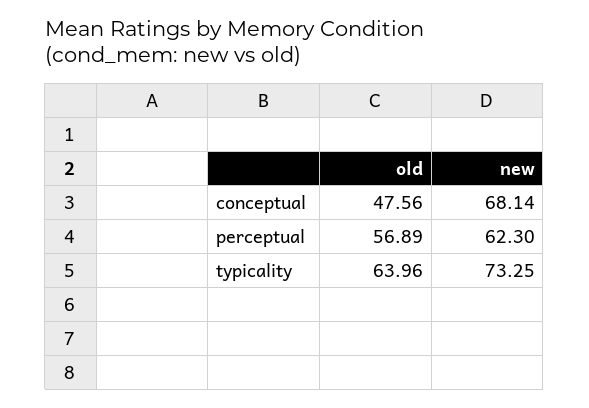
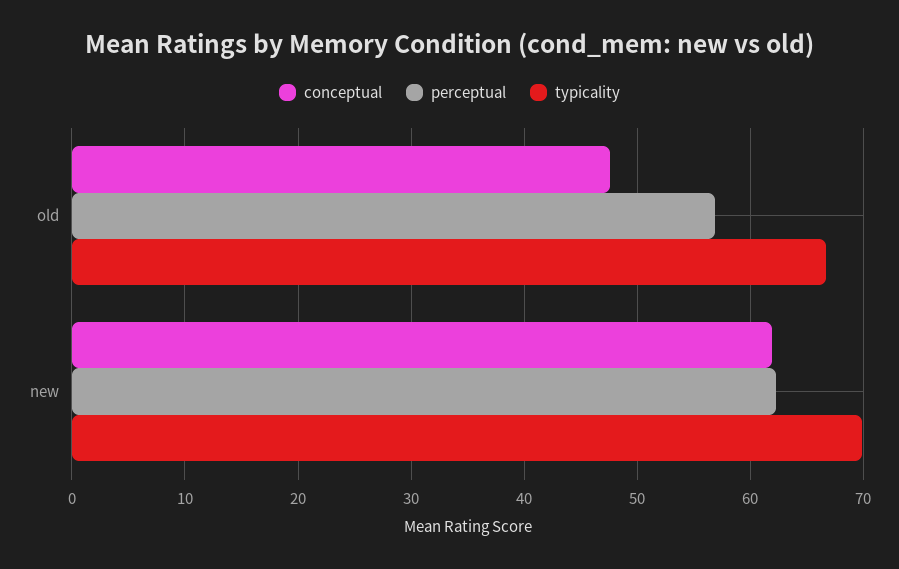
  {
    "conceptual": {
      "old": 47.56,
-     "new": 68.14
+     "new": 62
    },
    "perceptual": {
      "old": 56.89,
      "new": 62.3
    },
    "typicality": {
-     "old": 63.96,
+     "old": 67,
-     "new": 73.25
+     "new": 70
    }
  }

